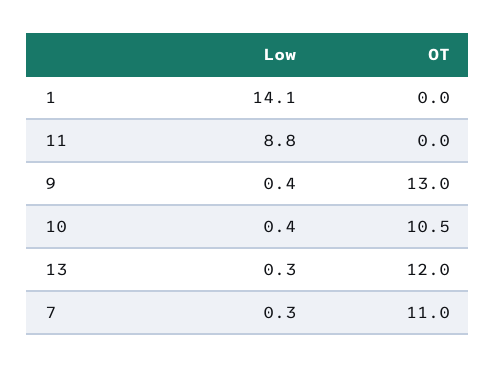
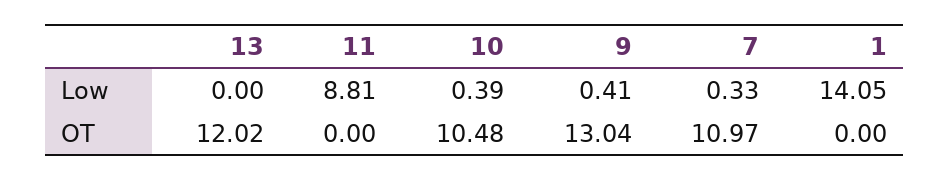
  {
    "Low": {
      "1": 14.05,
      "11": 8.81,
      "9": 0.41,
      "10": 0.39,
-     "13": 0.3,
+     "13": 0,
      "7": 0.33
    },
    "OT": {
      "1": 0,
      "11": 0,
      "9": 13.04,
      "10": 10.48,
      "13": 12.02,
      "7": 10.97
    }
  }

